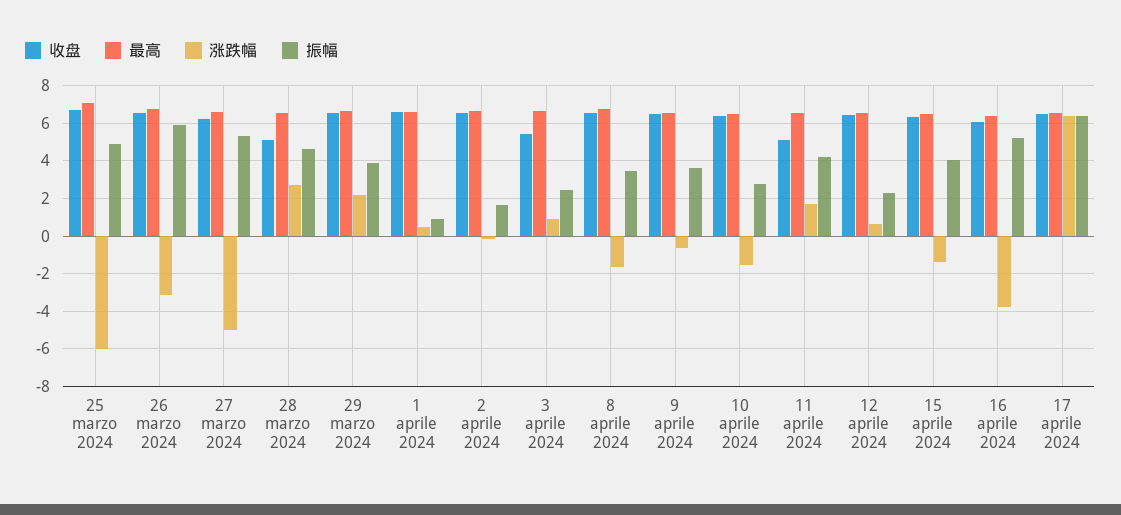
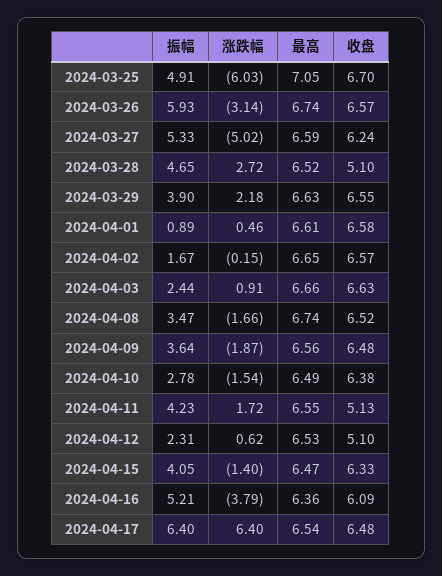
  {
    "收盘": {
      "25 marzo 2024": 6.7,
      "26 marzo 2024": 6.57,
      "27 marzo 2024": 6.24,
      "28 marzo 2024": 5.1,
      "29 marzo 2024": 6.55,
      "1 aprile 2024": 6.58,
      "2 aprile 2024": 6.57,
-     "3 aprile 2024": 5.5,
+     "3 aprile 2024": 6.63,
      "8 aprile 2024": 6.52,
      "9 aprile 2024": 6.48,
      "10 aprile 2024": 6.38,
      "11 aprile 2024": 5.13,
-     "12 aprile 2024": 6.5,
+     "12 aprile 2024": 5.1,
      "15 aprile 2024": 6.33,
      "16 aprile 2024": 6.09,
      "17 aprile 2024": 6.48
    },
    "最高": {
      "25 marzo 2024": 7.05,
      "26 marzo 2024": 6.74,
      "27 marzo 2024": 6.59,
      "28 marzo 2024": 6.52,
      "29 marzo 2024": 6.63,
      "1 aprile 2024": 6.61,
      "2 aprile 2024": 6.65,
      "3 aprile 2024": 6.66,
      "8 aprile 2024": 6.74,
      "9 aprile 2024": 6.56,
      "10 aprile 2024": 6.49,
      "11 aprile 2024": 6.55,
      "12 aprile 2024": 6.53,
      "15 aprile 2024": 6.47,
      "16 aprile 2024": 6.36,
      "17 aprile 2024": 6.54
    },
    "涨跌幅": {
      "25 marzo 2024": -6.03,
      "26 marzo 2024": -3.14,
      "27 marzo 2024": -5.02,
      "28 marzo 2024": 2.72,
      "29 marzo 2024": 2.18,
      "1 aprile 2024": 0.46,
      "2 aprile 2024": -0.15,
      "3 aprile 2024": 0.91,
      "8 aprile 2024": -1.66,
-     "9 aprile 2024": -0.5,
+     "9 aprile 2024": -1.87,
      "10 aprile 2024": -1.54,
      "11 aprile 2024": 1.72,
      "12 aprile 2024": 0.62,
      "15 aprile 2024": -1.4,
      "16 aprile 2024": -3.79,
      "17 aprile 2024": 6.4
    },
    "振幅": {
      "25 marzo 2024": 4.91,
      "26 marzo 2024": 5.93,
      "27 marzo 2024": 5.33,
      "28 marzo 2024": 4.65,
      "29 marzo 2024": 3.9,
      "1 aprile 2024": 0.89,
      "2 aprile 2024": 1.67,
      "3 aprile 2024": 2.44,
      "8 aprile 2024": 3.47,
      "9 aprile 2024": 3.64,
      "10 aprile 2024": 2.78,
      "11 aprile 2024": 4.23,
      "12 aprile 2024": 2.31,
      "15 aprile 2024": 4.05,
      "16 aprile 2024": 5.21,
      "17 aprile 2024": 6.4
    }
  }

